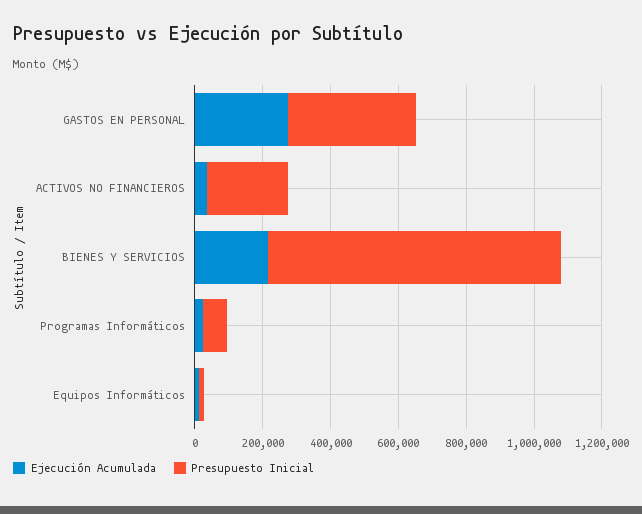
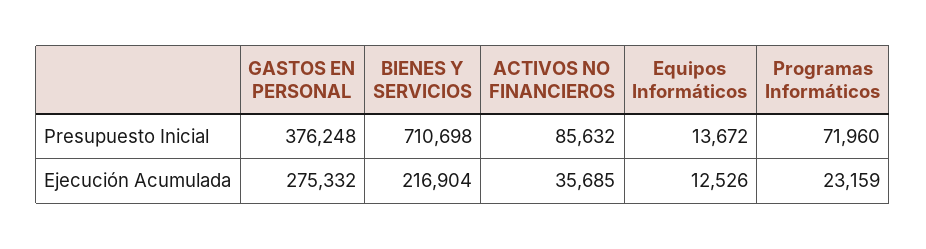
  {
    "Ejecución Acumulada": {
      "GASTOS EN PERSONAL": 275332,
      "ACTIVOS NO FINANCIEROS": 35685,
      "BIENES Y SERVICIOS": 216904,
      "Programas Informáticos": 23159,
      "Equipos Informáticos": 12526
    },
    "Presupuesto Inicial": {
      "GASTOS EN PERSONAL": 376248,
-     "ACTIVOS NO FINANCIEROS": 250000,
+     "ACTIVOS NO FINANCIEROS": 85632,
-     "BIENES Y SERVICIOS": 850000,
+     "BIENES Y SERVICIOS": 710698,
      "Programas Informáticos": 71960,
      "Equipos Informáticos": 13672
    }
  }

